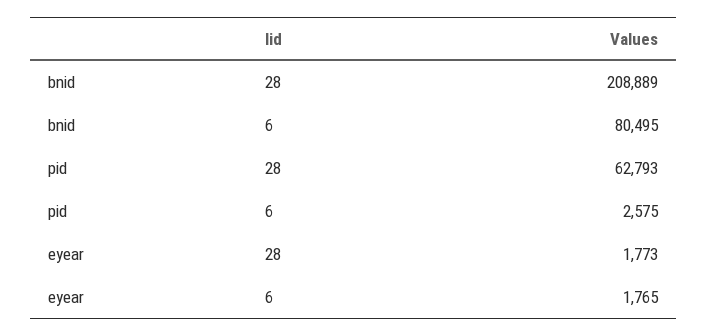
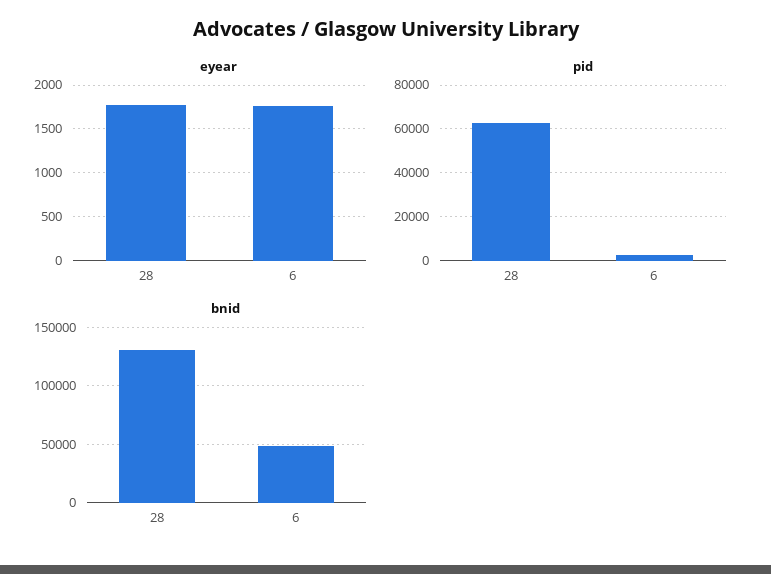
  {
    "bnid": {
-     "28": 208889,
+     "28": 130000,
-     "6": 80495
+     "6": 50000
    },
    "pid": {
      "28": 62793,
      "6": 2575
    },
    "eyear": {
      "28": 1773,
      "6": 1765
    }
  }

